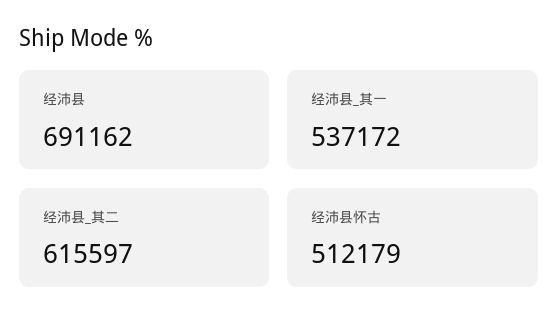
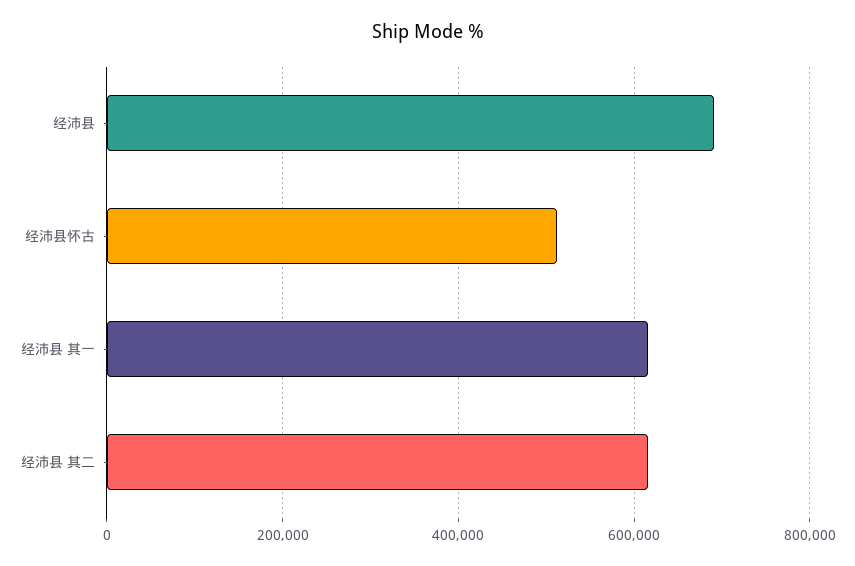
  {
    "经沛县": 691162,
-   "经沛县_其一": 537172,
+   "经沛县_其一": 620000,
    "经沛县_其二": 615597,
    "经沛县怀古": 512179
  }

